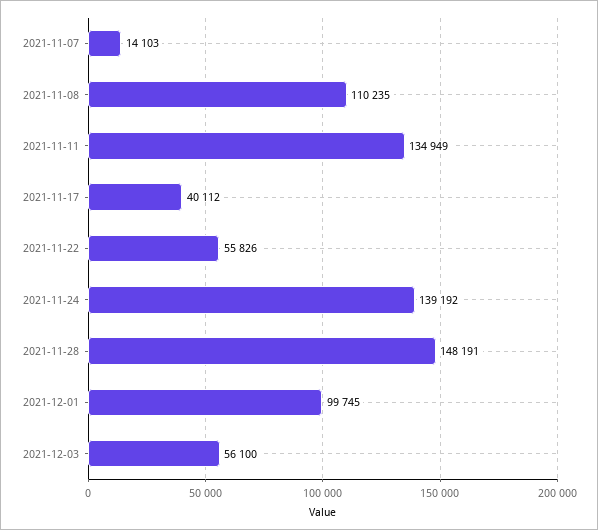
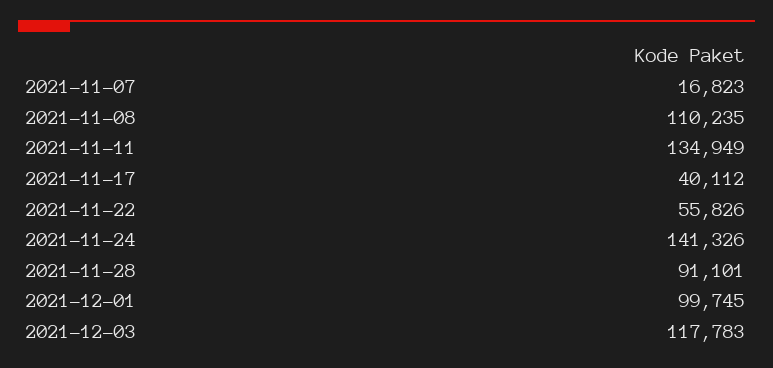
  {
-   "2021-11-07": 14103,
+   "2021-11-07": 16823,
    "2021-11-08": 110235,
    "2021-11-11": 134949,
    "2021-11-17": 40112,
    "2021-11-22": 55826,
-   "2021-11-24": 139192,
+   "2021-11-24": 141326,
-   "2021-11-28": 148191,
+   "2021-11-28": 91101,
    "2021-12-01": 99745,
-   "2021-12-03": 56100
+   "2021-12-03": 117783
  }

